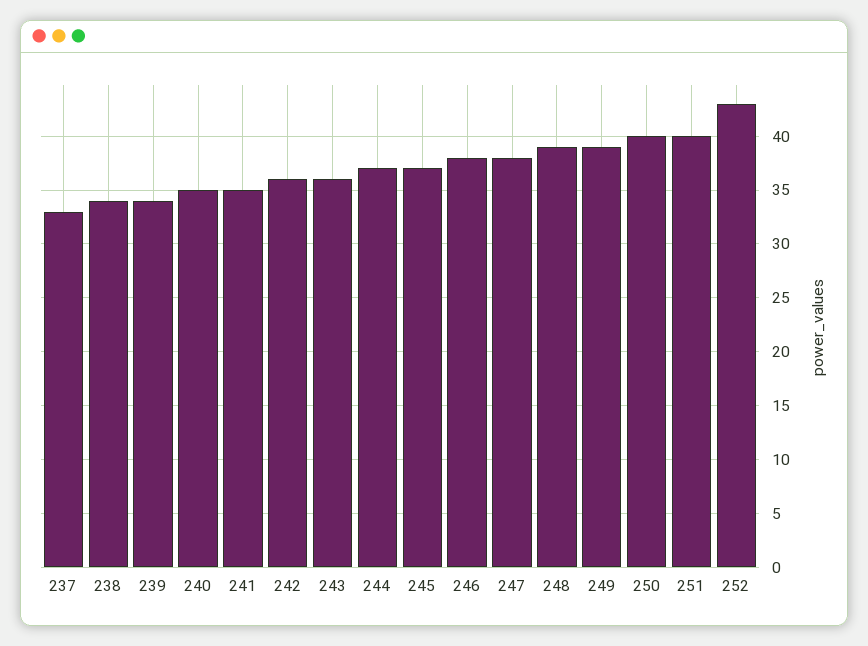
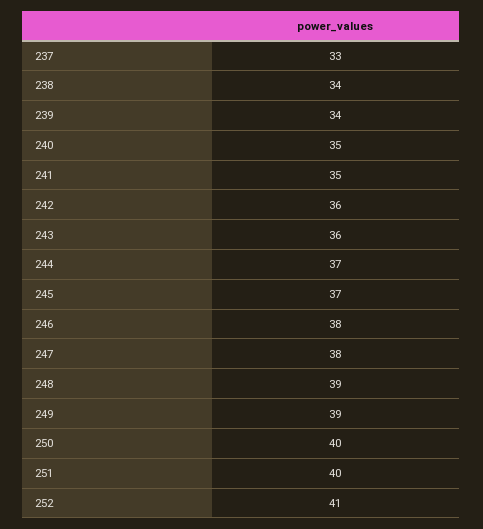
  {
    "237": 33,
    "238": 34,
    "239": 34,
    "240": 35,
    "241": 35,
    "242": 36,
    "243": 36,
    "244": 37,
    "245": 37,
    "246": 38,
    "247": 38,
    "248": 39,
    "249": 39,
    "250": 40,
    "251": 40,
-   "252": 43
+   "252": 41
  }

